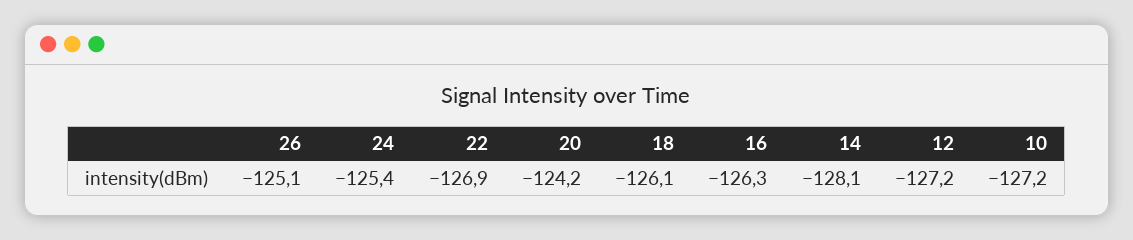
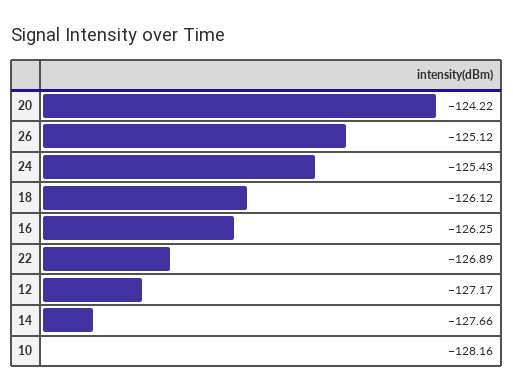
  {
    "26": -125.12,
    "24": -125.43,
    "22": -126.89,
    "20": -124.22,
    "18": -126.12,
    "16": -126.25,
-   "14": -128.1,
+   "14": -127.66,
    "12": -127.17,
-   "10": -127.2
+   "10": -128.16
  }

